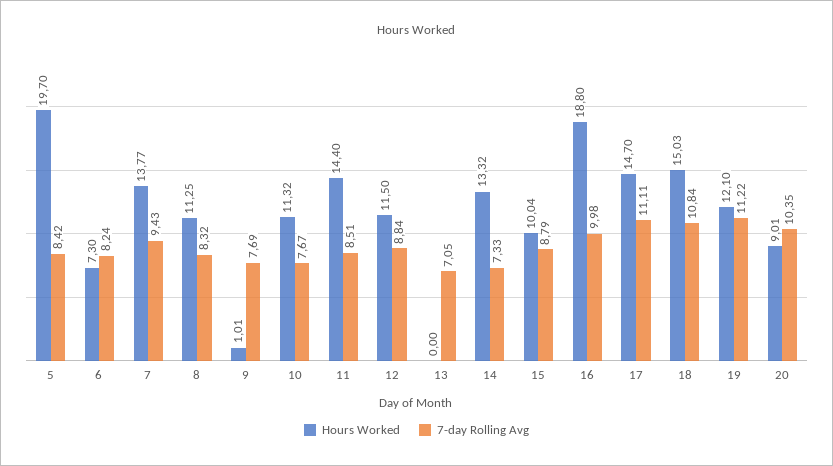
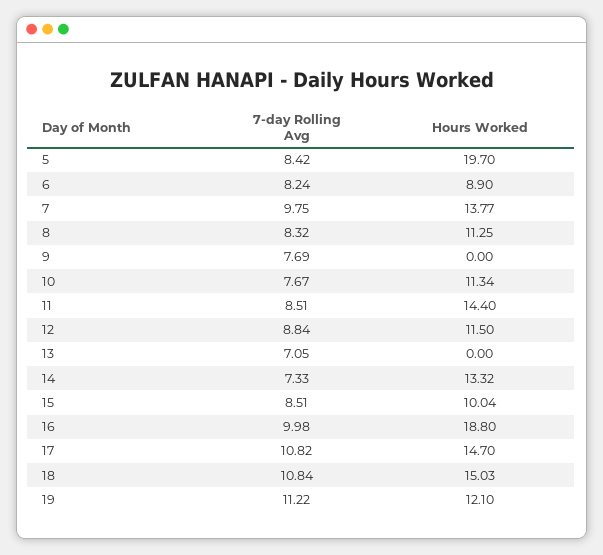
  {
    "Hours Worked": {
      "5": 19.7,
-     "6": 7.3,
+     "6": 8.9,
      "7": 13.77,
      "8": 11.25,
-     "9": 1.01,
+     "9": 0,
-     "10": 11.32,
+     "10": 11.34,
      "11": 14.4,
      "12": 11.5,
      "13": 0,
      "14": 13.32,
      "15": 10.04,
      "16": 18.8,
      "17": 14.7,
      "18": 15.03,
-     "19": 12.1,
+     "19": 12.1
-     "20": 9.01
    },
    "7-day Rolling Avg": {
      "5": 8.42,
      "6": 8.24,
-     "7": 9.43,
+     "7": 9.75,
      "8": 8.32,
      "9": 7.69,
      "10": 7.67,
      "11": 8.51,
      "12": 8.84,
      "13": 7.05,
      "14": 7.33,
-     "15": 8.79,
+     "15": 8.51,
      "16": 9.98,
-     "17": 11.11,
+     "17": 10.82,
      "18": 10.84,
-     "19": 11.22,
+     "19": 11.22
-     "20": 10.35
    }
  }

